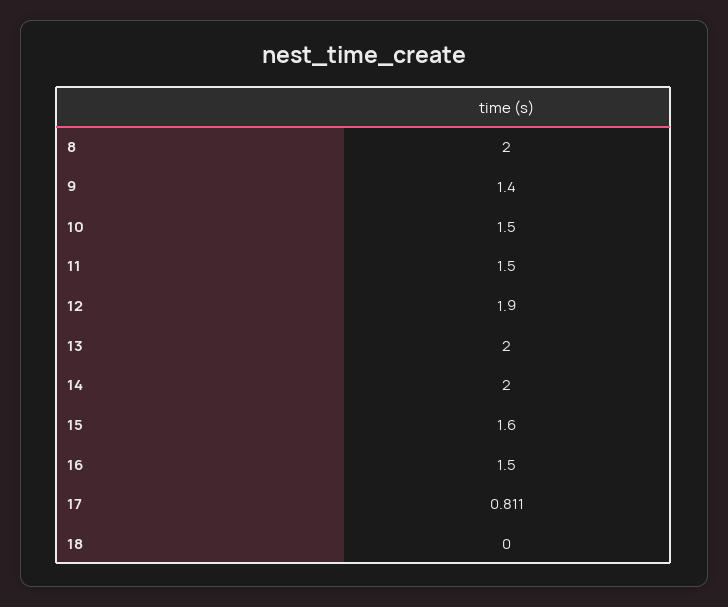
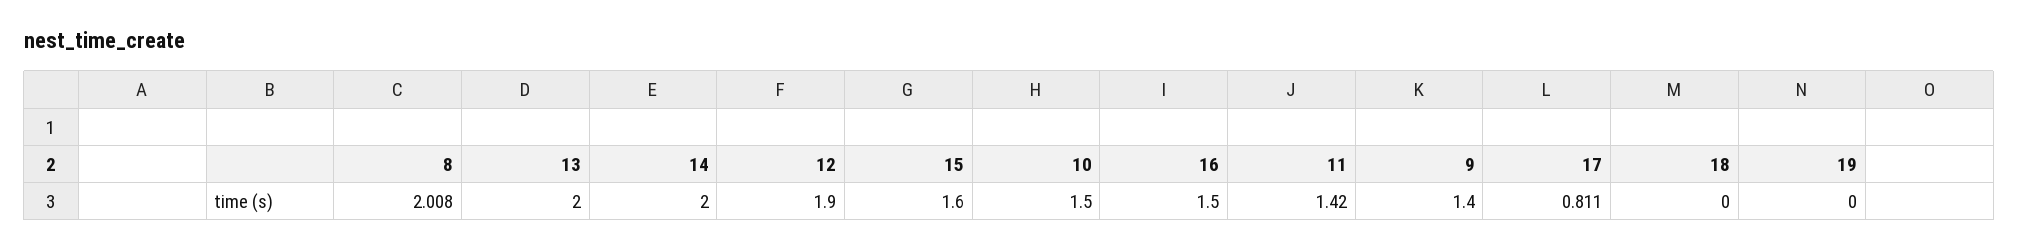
  {
-   "8": 2,
+   "8": 2.008,
    "9": 1.4,
    "10": 1.5,
-   "11": 1.5,
+   "11": 1.42,
    "12": 1.9,
    "13": 2,
    "14": 2,
    "15": 1.6,
    "16": 1.5,
    "17": 0.811,
-   "18": 0
+   "18": 0,
+   "19": 0
  }

